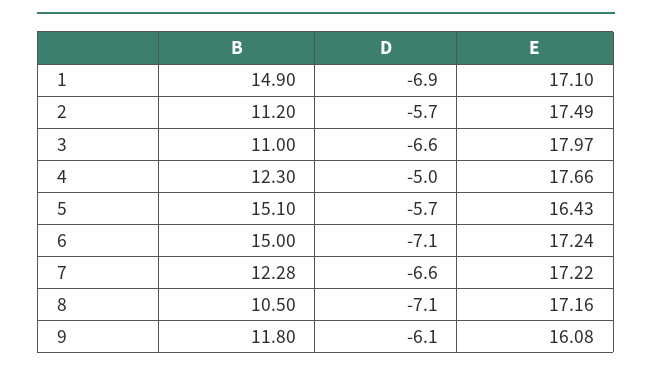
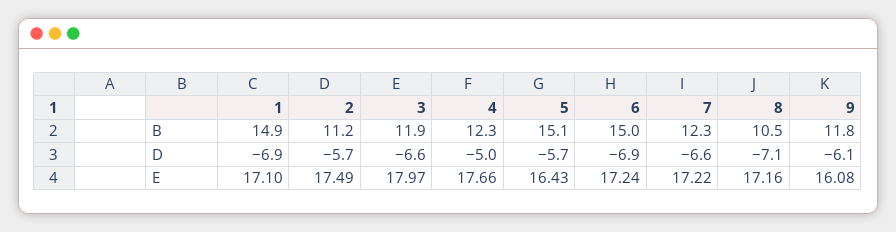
  {
    "B": {
      "1": 14.9,
      "2": 11.2,
-     "3": 11,
+     "3": 11.9,
      "4": 12.3,
      "5": 15.1,
      "6": 15,
      "7": 12.28,
      "8": 10.5,
      "9": 11.8
    },
    "D": {
      "1": -6.9,
      "2": -5.7,
      "3": -6.6,
      "4": -5,
      "5": -5.7,
-     "6": -7.1,
+     "6": -6.9,
      "7": -6.6,
      "8": -7.1,
      "9": -6.1
    },
    "E": {
      "1": 17.1,
      "2": 17.49,
      "3": 17.97,
      "4": 17.66,
      "5": 16.43,
      "6": 17.24,
      "7": 17.22,
      "8": 17.16,
      "9": 16.08
    }
  }

